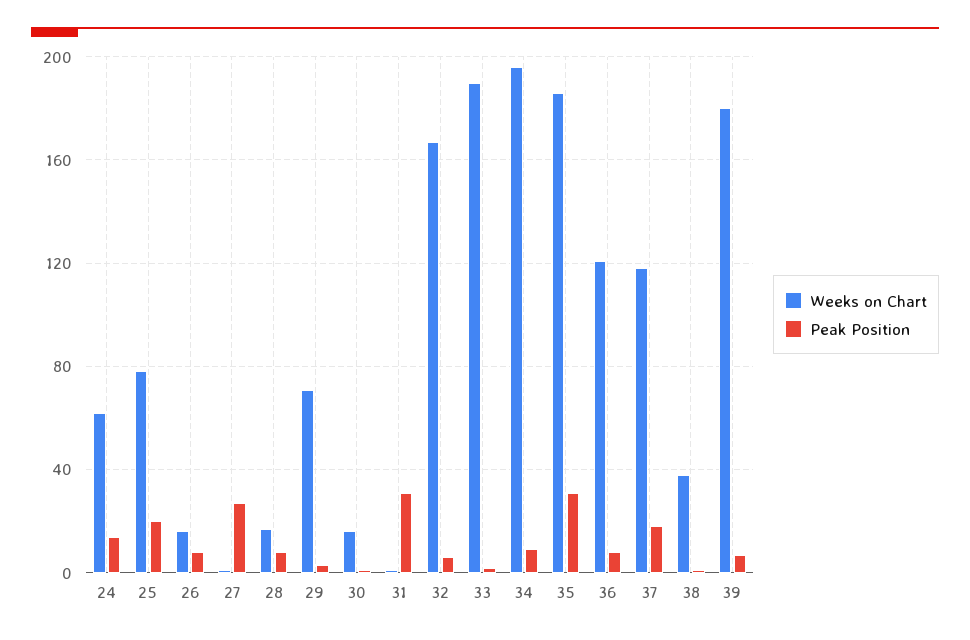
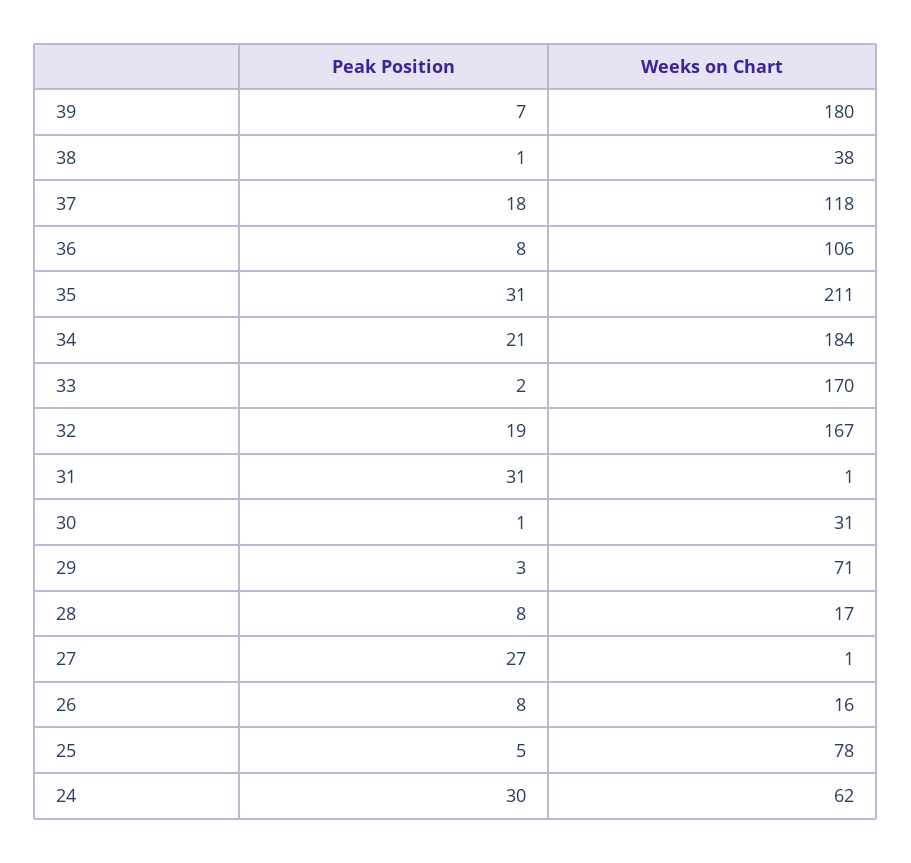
  {
    "Weeks on Chart": {
      "24": 62,
      "25": 78,
      "26": 16,
      "27": 1,
      "28": 17,
      "29": 71,
-     "30": 15,
+     "30": 31,
      "31": 1,
      "32": 167,
-     "33": 190,
+     "33": 170,
-     "34": 195,
+     "34": 184,
-     "35": 185,
+     "35": 211,
-     "36": 120,
+     "36": 106,
      "37": 118,
      "38": 38,
      "39": 180
    },
    "Peak Position": {
-     "24": 15,
+     "24": 30,
-     "25": 20,
+     "25": 5,
      "26": 8,
      "27": 27,
      "28": 8,
      "29": 3,
      "30": 1,
      "31": 31,
-     "32": 5,
+     "32": 19,
      "33": 2,
-     "34": 10,
+     "34": 21,
      "35": 31,
      "36": 8,
      "37": 18,
      "38": 1,
      "39": 7
    }
  }

